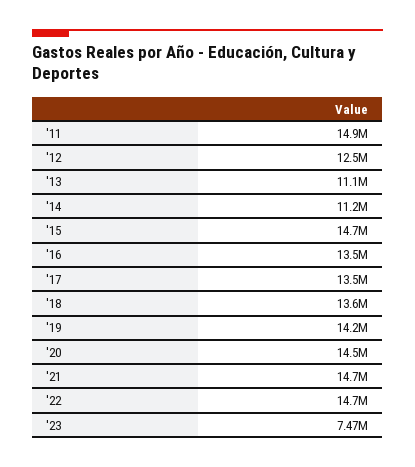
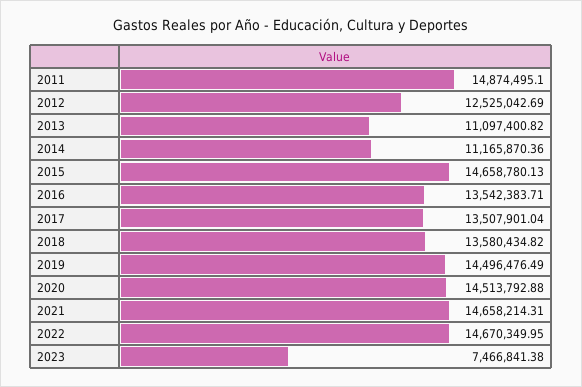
  {
    "'11": 14874495.1,
    "'12": 12525042.69,
    "'13": 11097400.82,
    "'14": 11165870.36,
    "'15": 14658780.13,
    "'16": 13542383.71,
    "'17": 13507901.04,
    "'18": 13580434.82,
-   "'19": 14200000,
+   "'19": 14496476.49,
    "'20": 14513792.88,
    "'21": 14658214.31,
    "'22": 14670349.95,
    "'23": 7466841.38
  }

